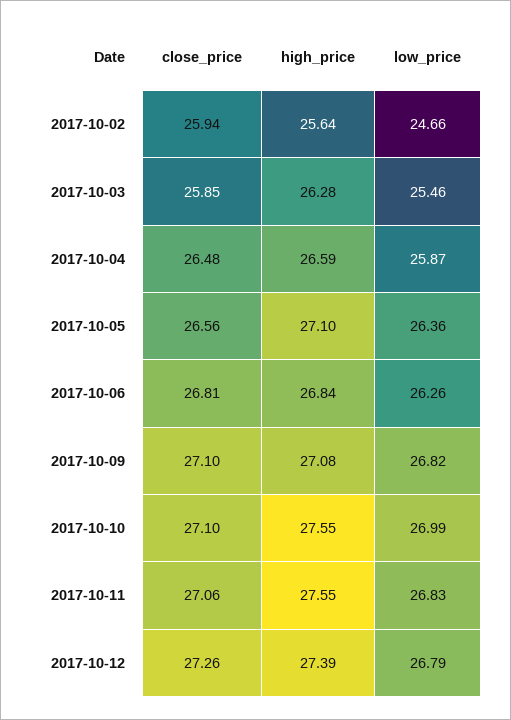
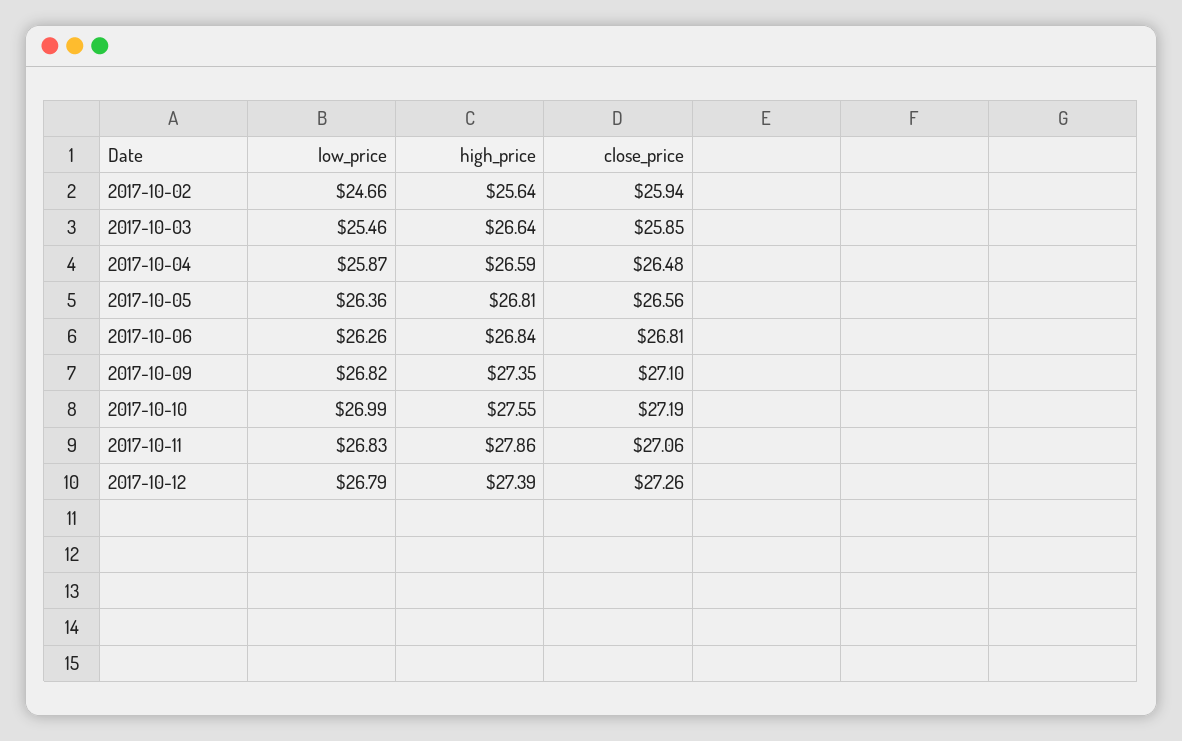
  {
    "close_price": {
      "2017-10-02": 25.94,
      "2017-10-03": 25.85,
      "2017-10-04": 26.48,
      "2017-10-05": 26.56,
      "2017-10-06": 26.81,
      "2017-10-09": 27.1,
-     "2017-10-10": 27.1,
+     "2017-10-10": 27.19,
      "2017-10-11": 27.06,
      "2017-10-12": 27.26
    },
    "high_price": {
      "2017-10-02": 25.64,
-     "2017-10-03": 26.28,
+     "2017-10-03": 26.64,
      "2017-10-04": 26.59,
-     "2017-10-05": 27.1,
+     "2017-10-05": 26.81,
      "2017-10-06": 26.84,
-     "2017-10-09": 27.08,
+     "2017-10-09": 27.35,
      "2017-10-10": 27.55,
-     "2017-10-11": 27.55,
+     "2017-10-11": 27.86,
      "2017-10-12": 27.39
    },
    "low_price": {
      "2017-10-02": 24.66,
      "2017-10-03": 25.46,
      "2017-10-04": 25.87,
      "2017-10-05": 26.36,
      "2017-10-06": 26.26,
      "2017-10-09": 26.82,
      "2017-10-10": 26.99,
      "2017-10-11": 26.83,
      "2017-10-12": 26.79
    }
  }

